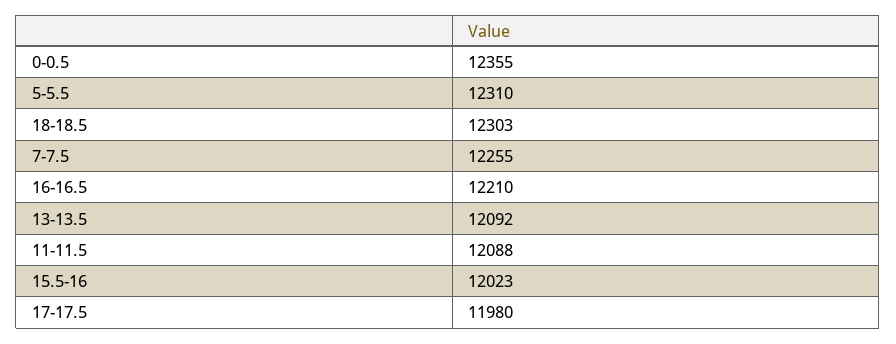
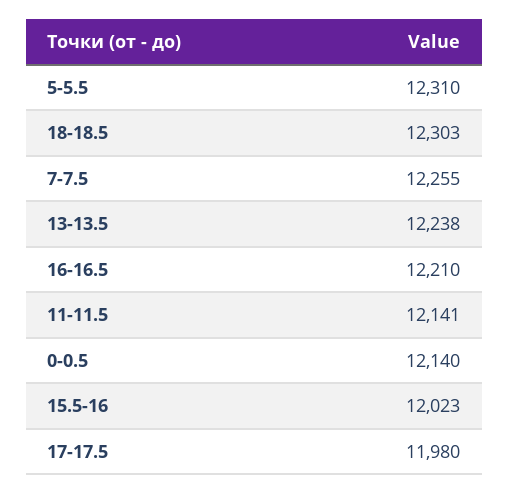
  {
-   "0-0.5": 12355,
+   "0-0.5": 12140,
    "5-5.5": 12310,
    "18-18.5": 12303,
    "7-7.5": 12255,
    "16-16.5": 12210,
-   "13-13.5": 12092,
+   "13-13.5": 12238,
-   "11-11.5": 12088,
+   "11-11.5": 12141,
    "15.5-16": 12023,
    "17-17.5": 11980
  }

